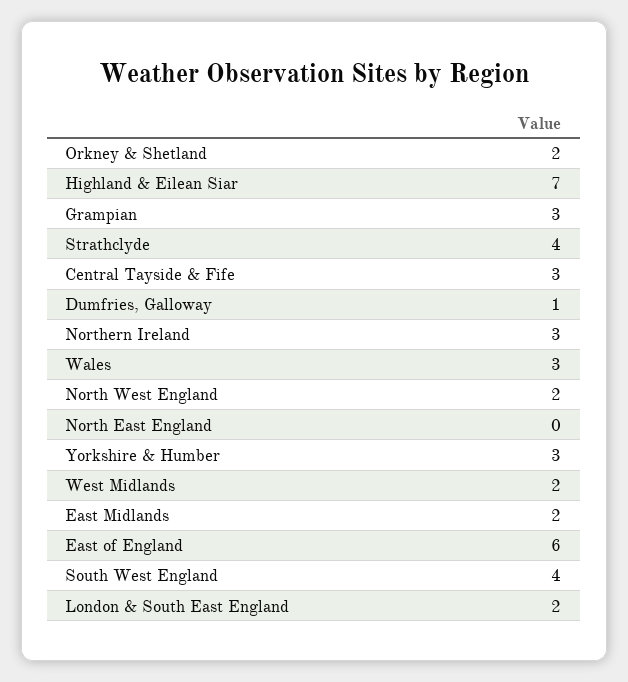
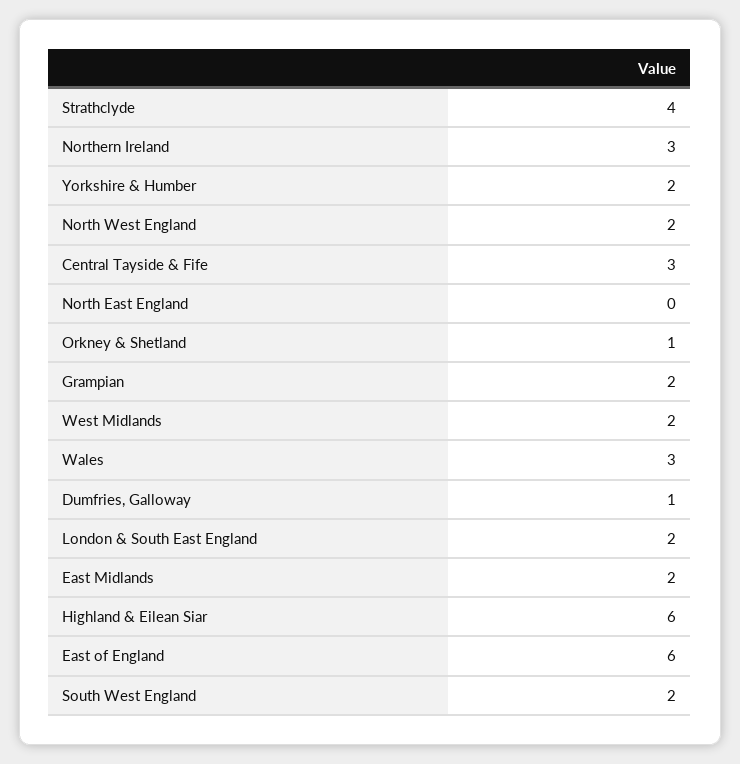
  {
-   "Orkney & Shetland": 2,
+   "Orkney & Shetland": 1,
-   "Highland & Eilean Siar": 7,
+   "Highland & Eilean Siar": 6,
-   "Grampian": 3,
+   "Grampian": 2,
    "Strathclyde": 4,
    "Central Tayside & Fife": 3,
    "Dumfries, Galloway": 1,
    "Northern Ireland": 3,
    "Wales": 3,
    "North West England": 2,
    "North East England": 0,
-   "Yorkshire & Humber": 3,
+   "Yorkshire & Humber": 2,
    "West Midlands": 2,
    "East Midlands": 2,
    "East of England": 6,
-   "South West England": 4,
+   "South West England": 2,
    "London & South East England": 2
  }

